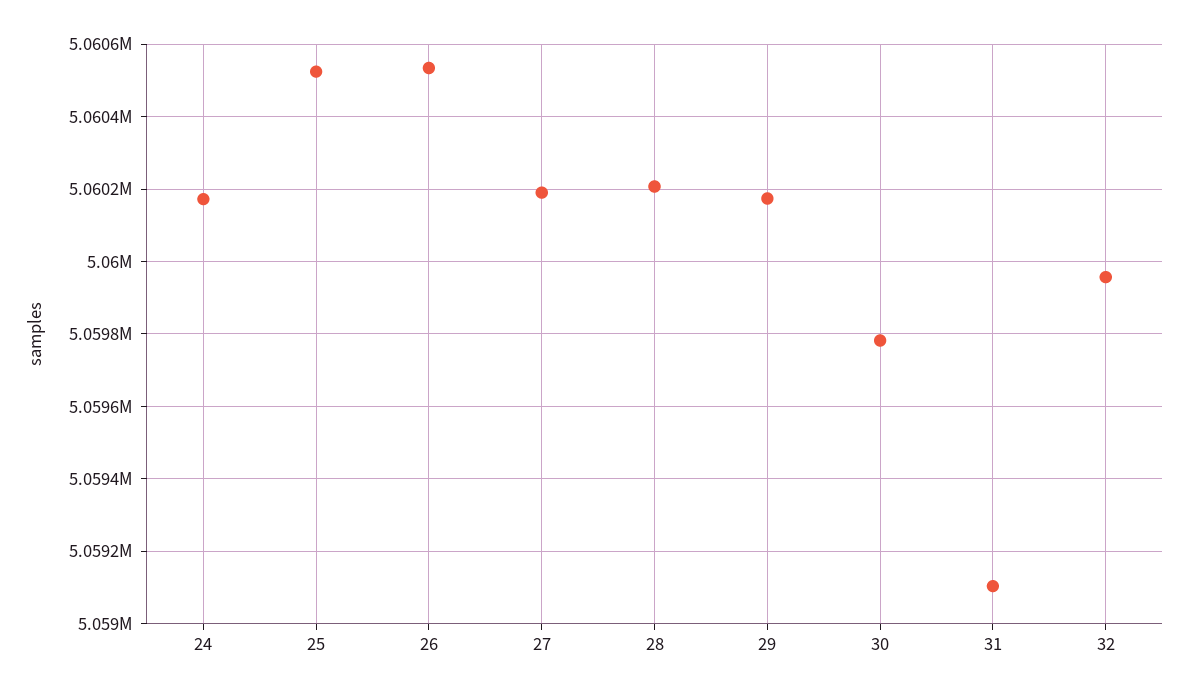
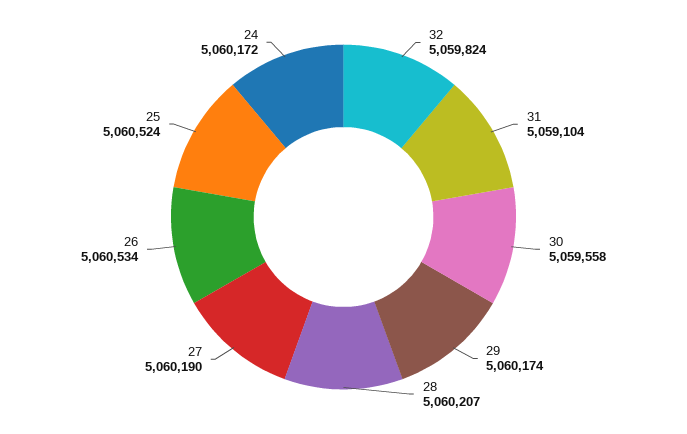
  {
    "24": 5060172,
    "25": 5060524,
    "26": 5060534,
    "27": 5060190,
    "28": 5060207,
    "29": 5060174,
-   "30": 5059780,
+   "30": 5059558,
    "31": 5059104,
-   "32": 5059960
+   "32": 5059824
  }

